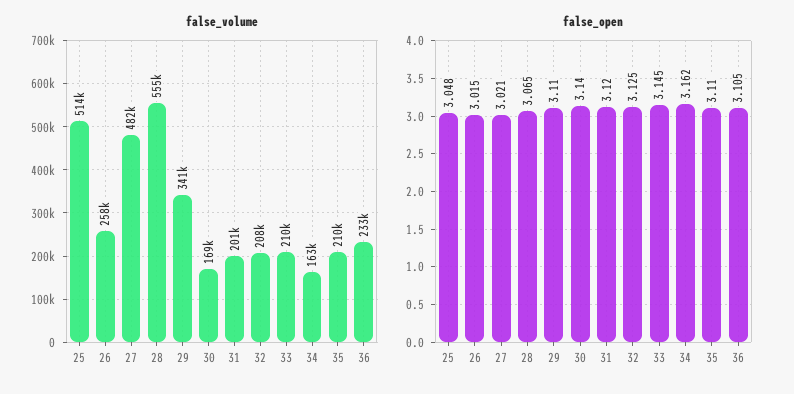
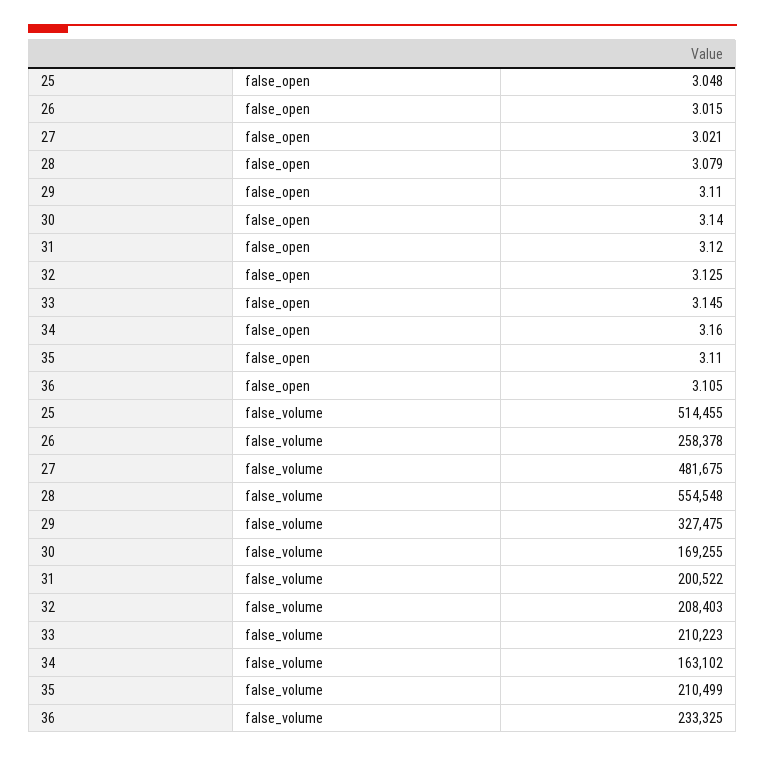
  {
    "false_volume": {
      "25": 514455,
      "26": 258378,
      "27": 481675,
      "28": 554548,
-     "29": 341000,
+     "29": 327475,
      "30": 169255,
      "31": 200522,
      "32": 208403,
      "33": 210223,
      "34": 163102,
      "35": 210499,
      "36": 233325
    },
    "false_open": {
      "25": 3.048,
      "26": 3.015,
      "27": 3.021,
-     "28": 3.065,
+     "28": 3.079,
      "29": 3.11,
      "30": 3.14,
      "31": 3.12,
      "32": 3.125,
      "33": 3.145,
-     "34": 3.162,
+     "34": 3.16,
      "35": 3.11,
      "36": 3.105
    }
  }

